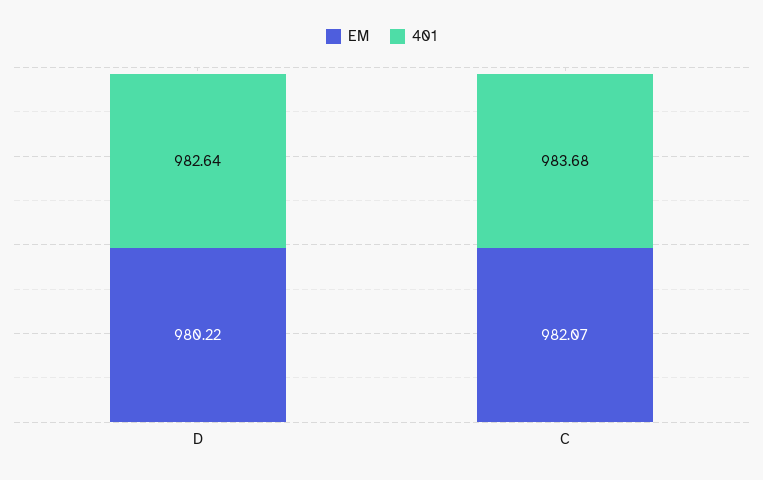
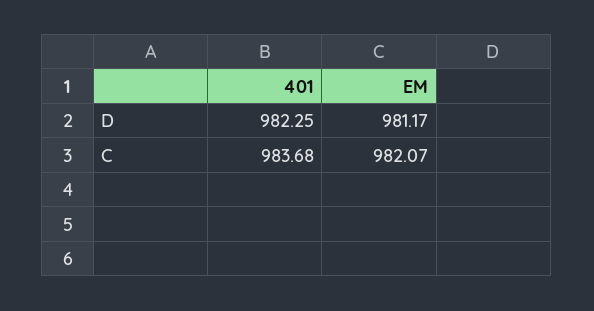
  {
    "EM": {
-     "D": 980.22,
+     "D": 981.17,
      "C": 982.07
    },
    "401": {
-     "D": 982.64,
+     "D": 982.25,
      "C": 983.68
    }
  }

